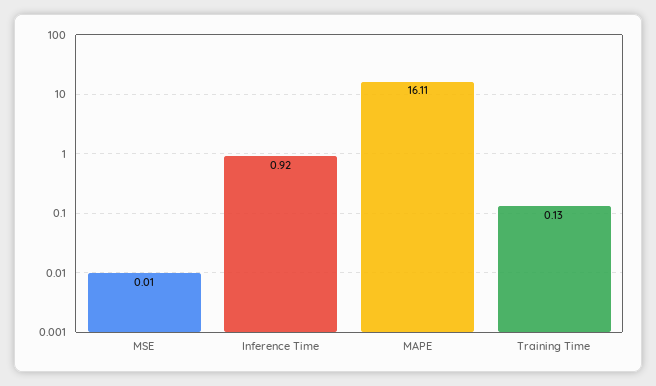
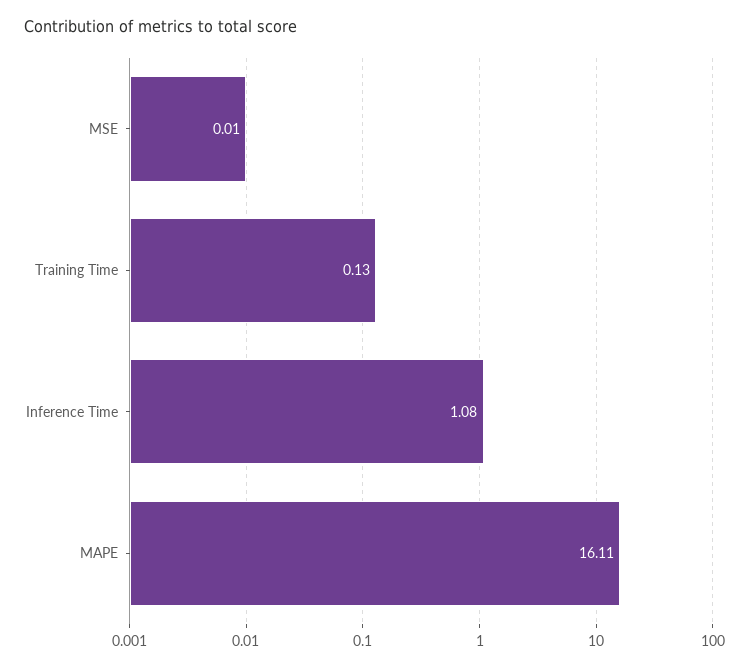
  {
    "MSE": 0.01,
-   "Inference Time": 0.92,
+   "Inference Time": 1.08,
    "MAPE": 16.11,
    "Training Time": 0.13
  }

